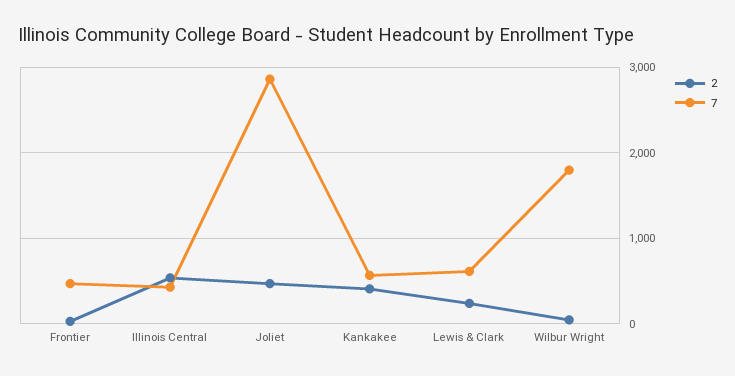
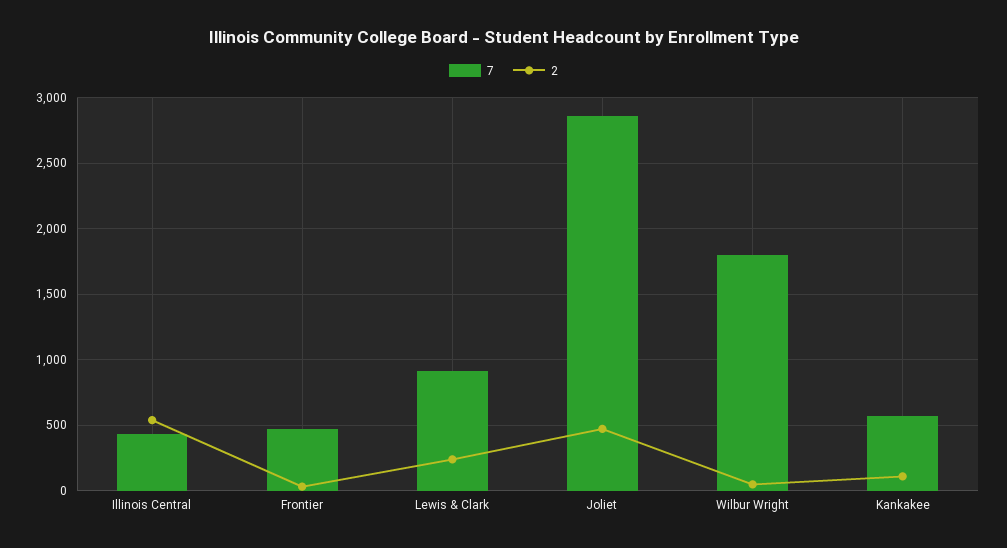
  {
    "2": {
      "Frontier": 50,
      "Illinois Central": 550,
      "Joliet": 450,
-     "Kankakee": 400,
+     "Kankakee": 100,
      "Lewis & Clark": 250,
      "Wilbur Wright": 50
    },
    "7": {
      "Frontier": 450,
      "Illinois Central": 450,
      "Joliet": 2850,
      "Kankakee": 550,
-     "Lewis & Clark": 600,
+     "Lewis & Clark": 900,
      "Wilbur Wright": 1800
    }
  }

